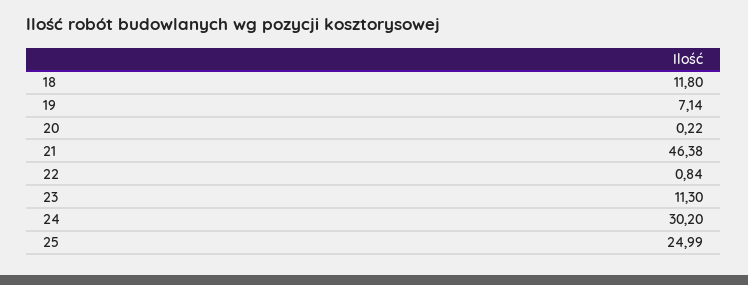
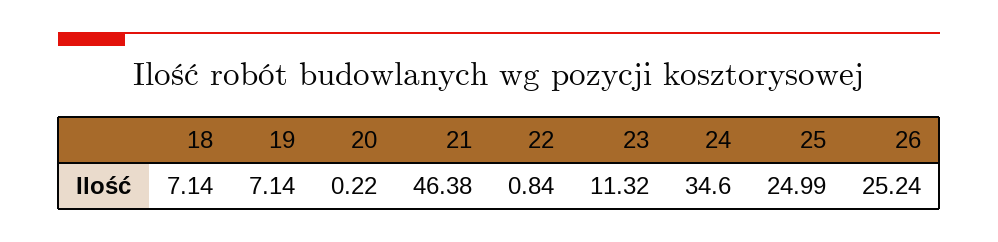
  {
-   "18": 11.8,
+   "18": 7.14,
    "19": 7.14,
    "20": 0.22,
    "21": 46.38,
    "22": 0.84,
-   "23": 11.3,
+   "23": 11.32,
-   "24": 30.2,
+   "24": 34.6,
-   "25": 24.99
+   "25": 24.99,
+   "26": 25.24
  }

